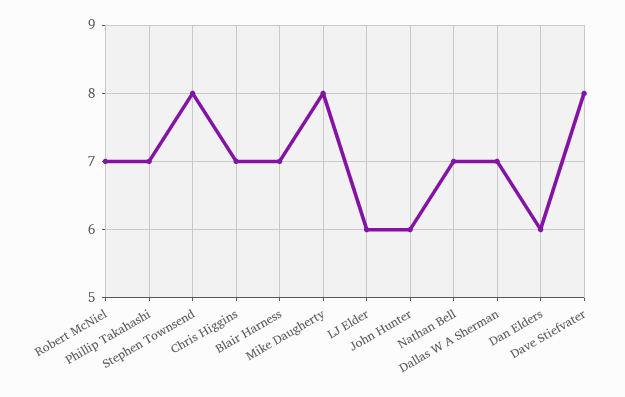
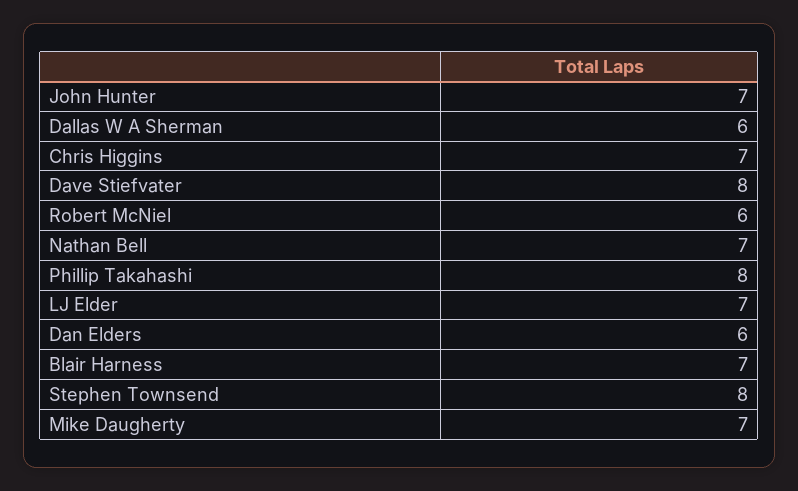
  {
-   "Robert McNiel": 7,
+   "Robert McNiel": 6,
-   "Phillip Takahashi": 7,
+   "Phillip Takahashi": 8,
    "Stephen Townsend": 8,
    "Chris Higgins": 7,
    "Blair Harness": 7,
-   "Mike Daugherty": 8,
+   "Mike Daugherty": 7,
-   "LJ Elder": 6,
+   "LJ Elder": 7,
-   "John Hunter": 6,
+   "John Hunter": 7,
    "Nathan Bell": 7,
-   "Dallas W A Sherman": 7,
+   "Dallas W A Sherman": 6,
    "Dan Elders": 6,
    "Dave Stiefvater": 8
  }

